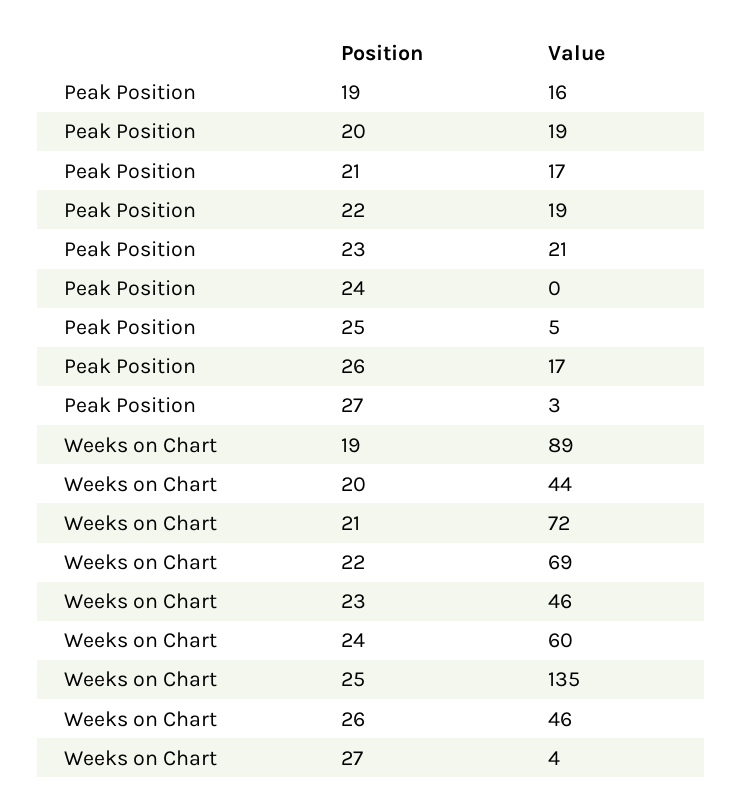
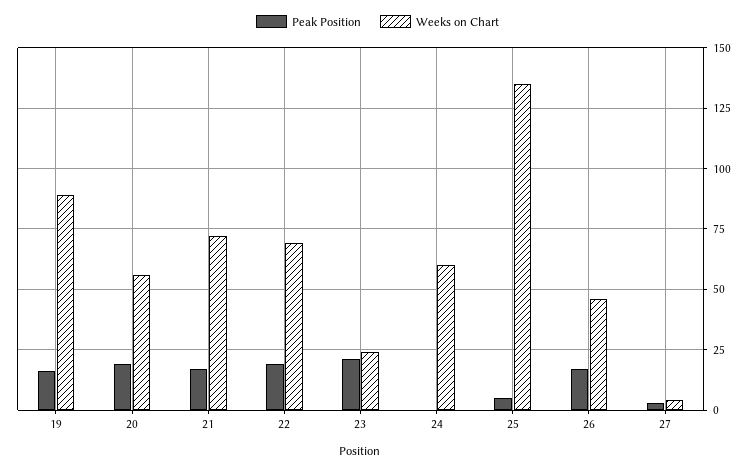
  {
    "Peak Position": {
      "19": 16,
      "20": 19,
      "21": 17,
      "22": 19,
      "23": 21,
      "24": 0,
      "25": 5,
      "26": 17,
      "27": 3
    },
    "Weeks on Chart": {
      "19": 89,
-     "20": 44,
+     "20": 55,
      "21": 72,
      "22": 69,
-     "23": 46,
+     "23": 25,
      "24": 60,
      "25": 135,
      "26": 46,
      "27": 4
    }
  }

